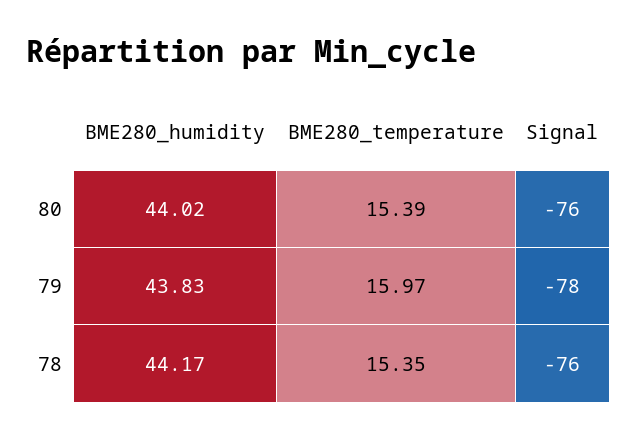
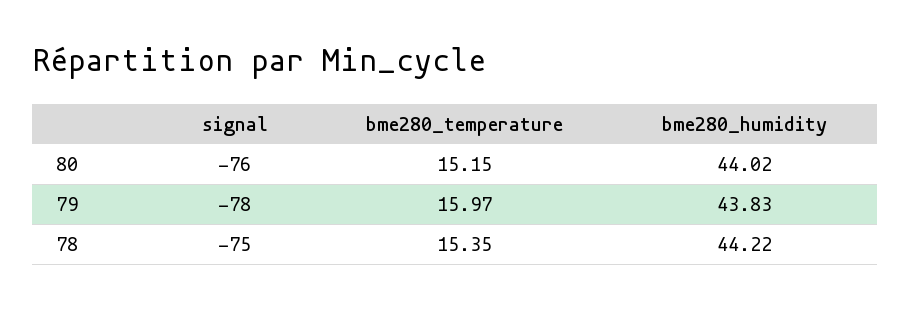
  {
    "BME280_humidity": {
      "80": 44.02,
      "79": 43.83,
-     "78": 44.17
+     "78": 44.22
    },
    "BME280_temperature": {
-     "80": 15.39,
+     "80": 15.15,
      "79": 15.97,
      "78": 15.35
    },
    "Signal": {
      "80": -76,
      "79": -78,
-     "78": -76
+     "78": -75
    }
  }

